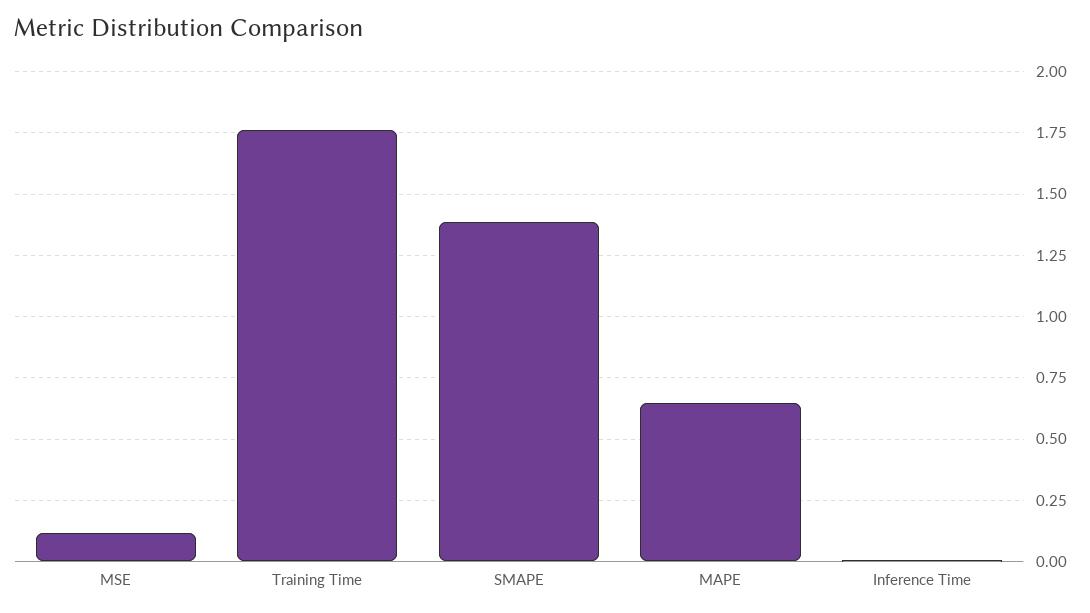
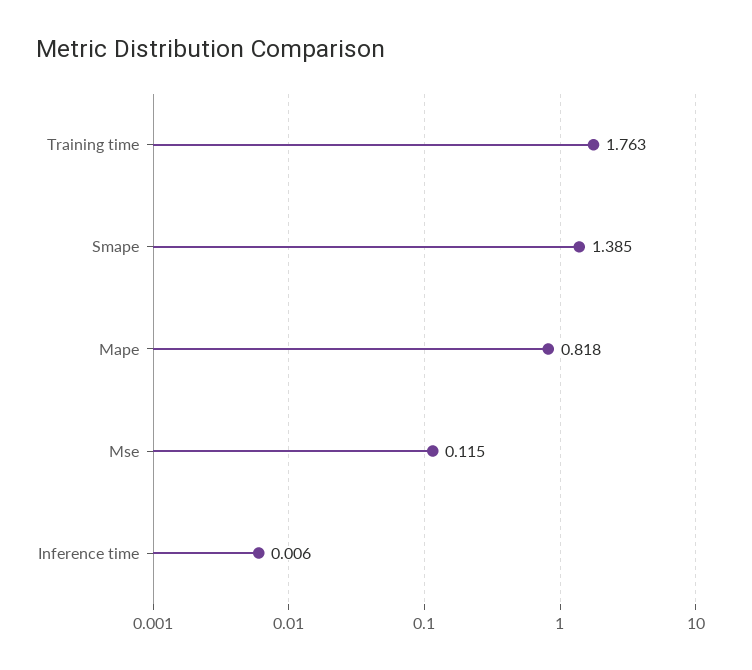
  {
    "MSE": 0.115,
    "Training Time": 1.763,
    "SMAPE": 1.385,
-   "MAPE": 0.65,
+   "MAPE": 0.818,
    "Inference Time": 0.006
  }

